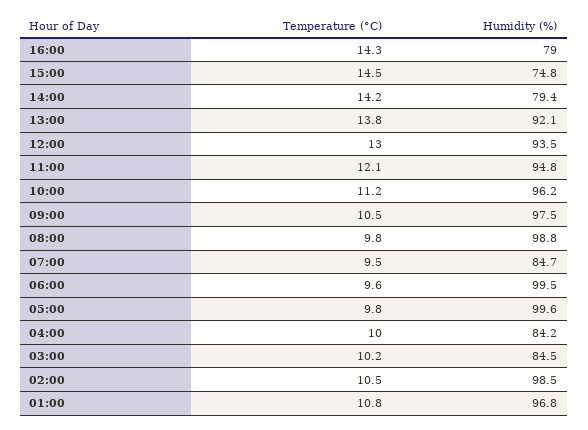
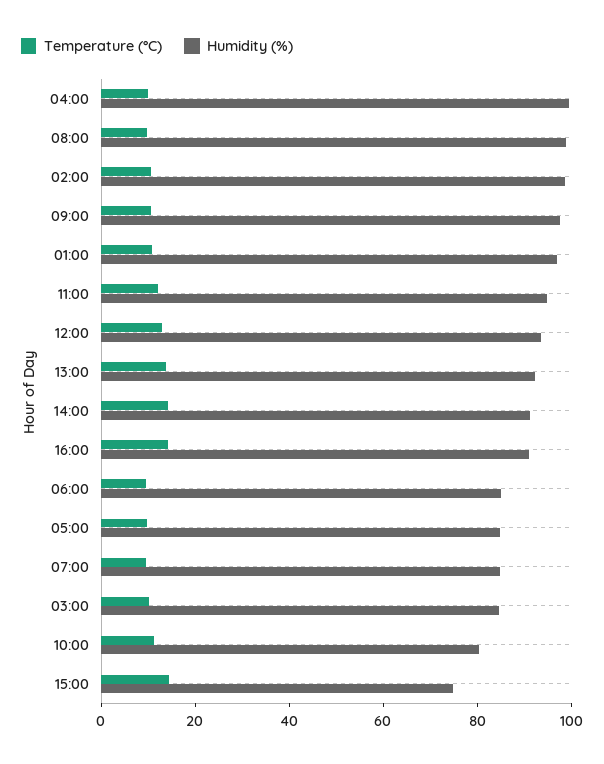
  {
    "Temperature (°C)": {
      "16:00": 14.3,
      "15:00": 14.5,
      "14:00": 14.2,
      "13:00": 13.8,
      "12:00": 13,
      "11:00": 12.1,
      "10:00": 11.2,
      "09:00": 10.5,
      "08:00": 9.8,
      "07:00": 9.5,
      "06:00": 9.6,
      "05:00": 9.8,
      "04:00": 10,
      "03:00": 10.2,
      "02:00": 10.5,
      "01:00": 10.8
    },
    "Humidity (%)": {
-     "16:00": 79,
+     "16:00": 90,
      "15:00": 74.8,
-     "14:00": 79.4,
+     "14:00": 90,
      "13:00": 92.1,
      "12:00": 93.5,
      "11:00": 94.8,
-     "10:00": 96.2,
+     "10:00": 80,
      "09:00": 97.5,
      "08:00": 98.8,
      "07:00": 84.7,
-     "06:00": 99.5,
+     "06:00": 85,
-     "05:00": 99.6,
+     "05:00": 85,
-     "04:00": 84.2,
+     "04:00": 100,
      "03:00": 84.5,
      "02:00": 98.5,
      "01:00": 96.8
    }
  }

